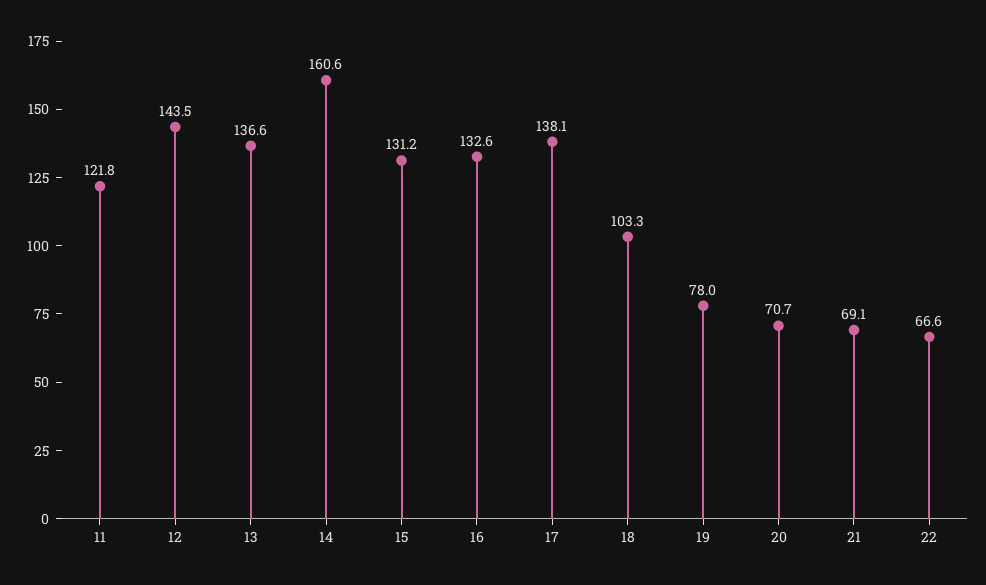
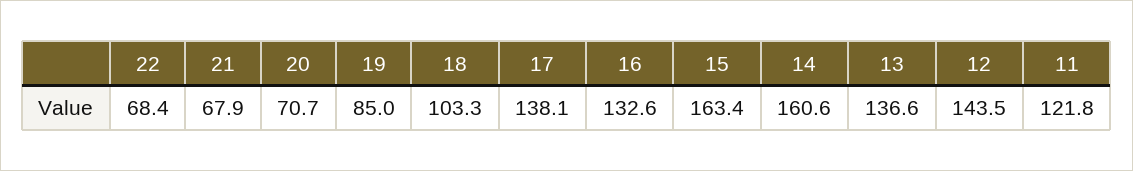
  {
    "11": 121.8,
    "12": 143.5,
    "13": 136.6,
    "14": 160.6,
-   "15": 131.2,
+   "15": 163.4,
    "16": 132.6,
    "17": 138.1,
    "18": 103.3,
-   "19": 78,
+   "19": 85,
    "20": 70.7,
-   "21": 69.1,
+   "21": 67.9,
-   "22": 66.6
+   "22": 68.4
  }

